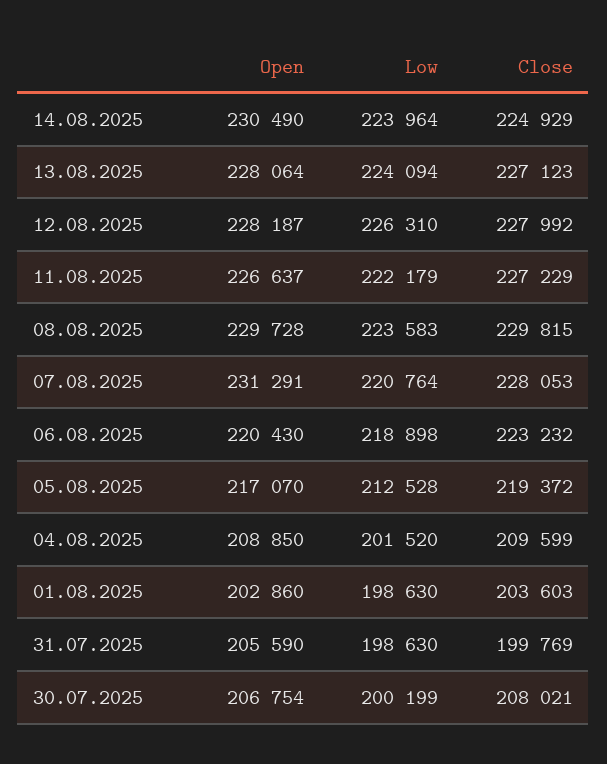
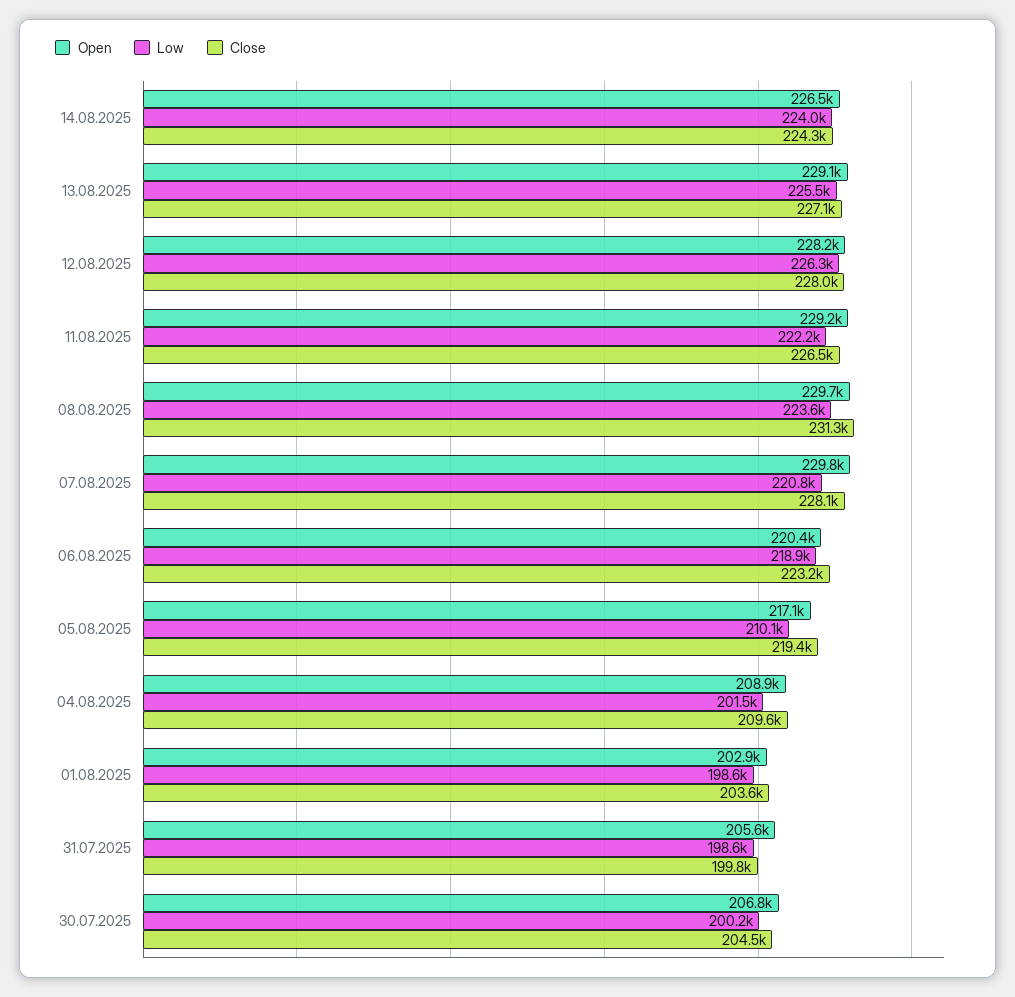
  {
    "Open": {
-     "14.08.2025": 230490,
+     "14.08.2025": 226500,
-     "13.08.2025": 228064,
+     "13.08.2025": 229100,
      "12.08.2025": 228187,
-     "11.08.2025": 226637,
+     "11.08.2025": 229200,
      "08.08.2025": 229728,
-     "07.08.2025": 231291,
+     "07.08.2025": 229800,
      "06.08.2025": 220430,
      "05.08.2025": 217070,
      "04.08.2025": 208850,
      "01.08.2025": 202860,
      "31.07.2025": 205590,
      "30.07.2025": 206754
    },
    "Low": {
      "14.08.2025": 223964,
-     "13.08.2025": 224094,
+     "13.08.2025": 225500,
      "12.08.2025": 226310,
      "11.08.2025": 222179,
      "08.08.2025": 223583,
      "07.08.2025": 220764,
      "06.08.2025": 218898,
-     "05.08.2025": 212528,
+     "05.08.2025": 210100,
      "04.08.2025": 201520,
      "01.08.2025": 198630,
      "31.07.2025": 198630,
      "30.07.2025": 200199
    },
    "Close": {
-     "14.08.2025": 224929,
+     "14.08.2025": 224300,
      "13.08.2025": 227123,
      "12.08.2025": 227992,
-     "11.08.2025": 227229,
+     "11.08.2025": 226500,
-     "08.08.2025": 229815,
+     "08.08.2025": 231300,
      "07.08.2025": 228053,
      "06.08.2025": 223232,
      "05.08.2025": 219372,
      "04.08.2025": 209599,
      "01.08.2025": 203603,
      "31.07.2025": 199769,
-     "30.07.2025": 208021
+     "30.07.2025": 204500
    }
  }

